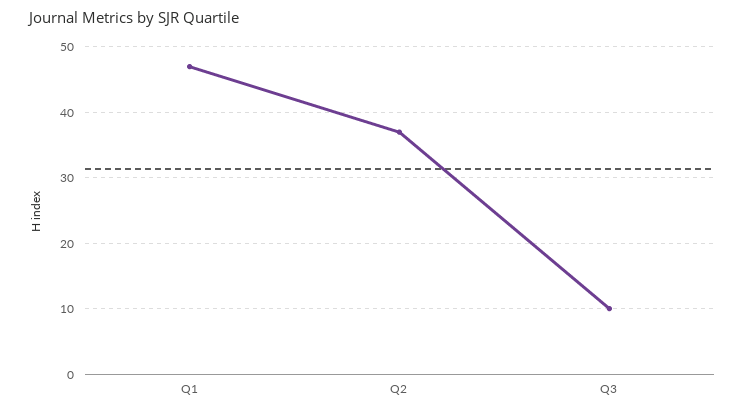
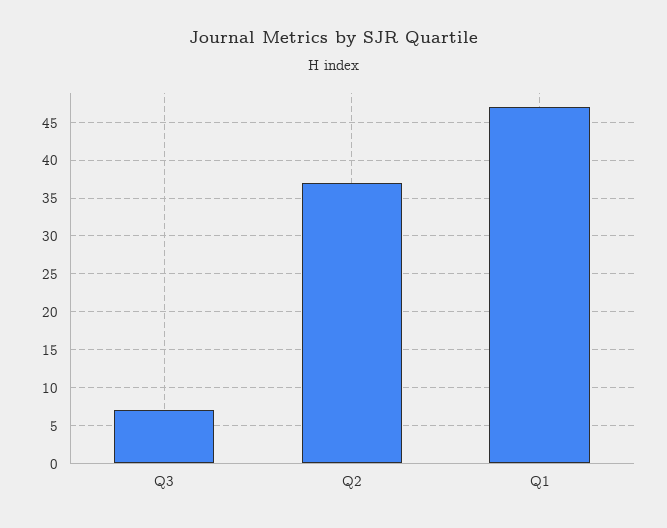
  {
    "Q1": 47,
    "Q2": 37,
-   "Q3": 10
+   "Q3": 7
  }

